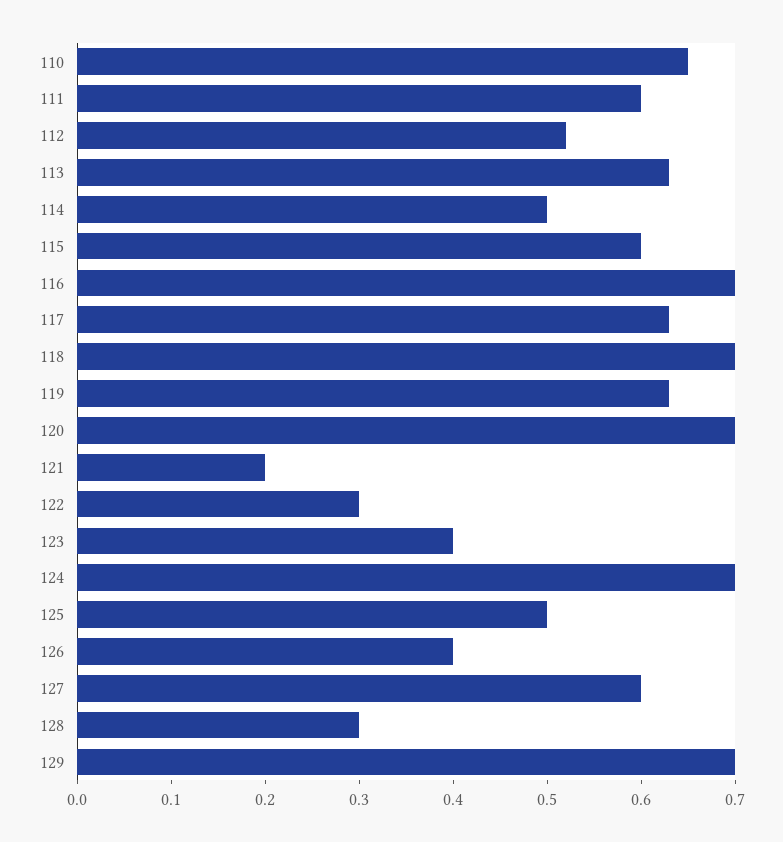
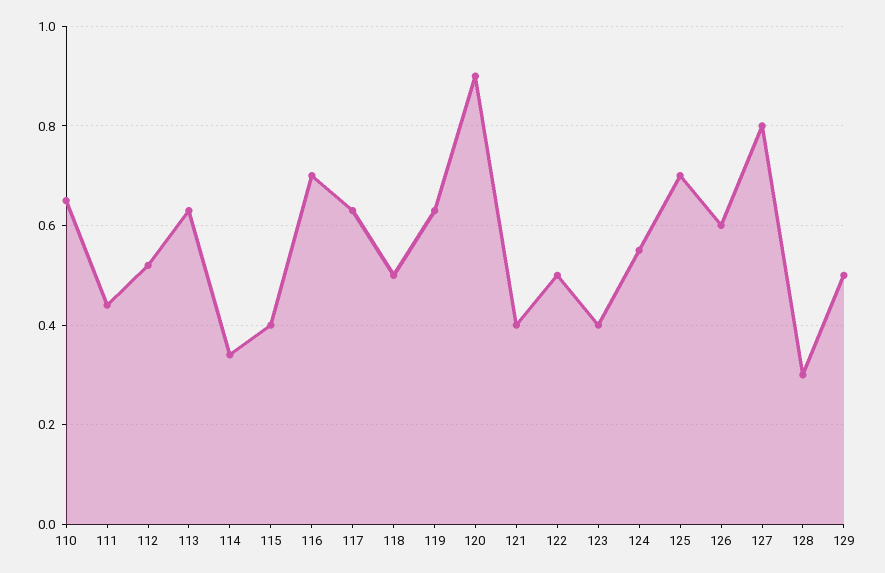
  {
    "110": 0.65,
-   "111": 0.6,
+   "111": 0.45,
    "112": 0.52,
    "113": 0.63,
-   "114": 0.5,
+   "114": 0.35,
-   "115": 0.6,
+   "115": 0.4,
    "116": 0.7,
    "117": 0.63,
-   "118": 0.7,
+   "118": 0.5,
    "119": 0.63,
-   "120": 0.7,
+   "120": 0.9,
-   "121": 0.2,
+   "121": 0.4,
-   "122": 0.3,
+   "122": 0.5,
    "123": 0.4,
-   "124": 0.7,
+   "124": 0.55,
-   "125": 0.5,
+   "125": 0.7,
-   "126": 0.4,
+   "126": 0.6,
-   "127": 0.6,
+   "127": 0.8,
    "128": 0.3,
-   "129": 0.7
+   "129": 0.5
  }

